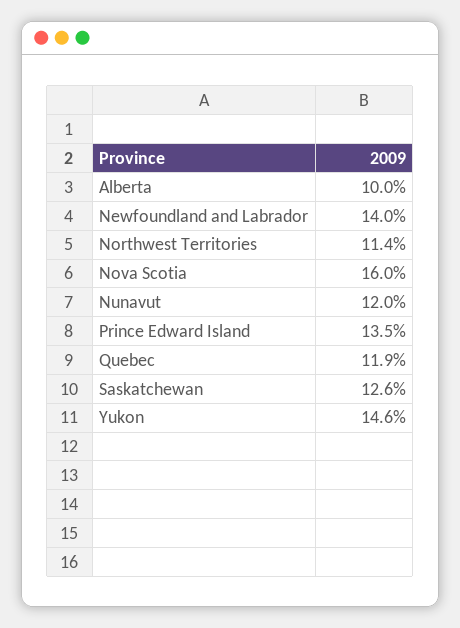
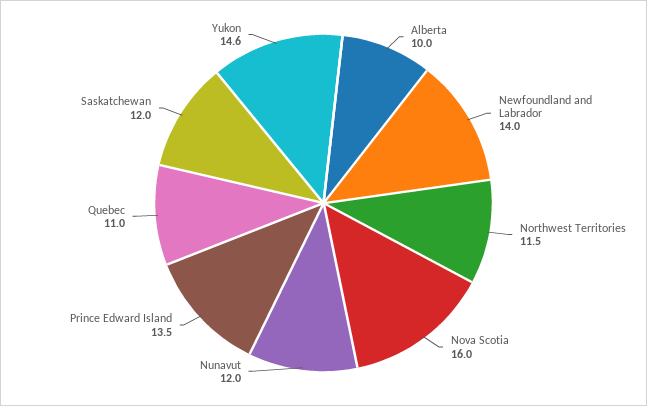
  {
    "Alberta": 10,
    "Newfoundland and Labrador": 14,
-   "Northwest Territories": 11.4,
+   "Northwest Territories": 11.5,
    "Nova Scotia": 16,
    "Nunavut": 12,
    "Prince Edward Island": 13.5,
-   "Quebec": 11.9,
+   "Quebec": 11,
-   "Saskatchewan": 12.6,
+   "Saskatchewan": 12,
    "Yukon": 14.6
  }

